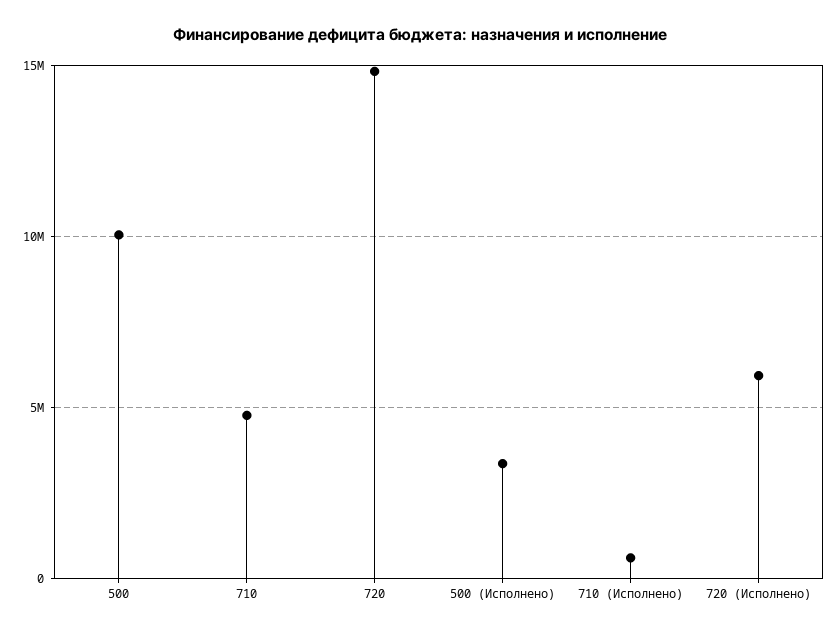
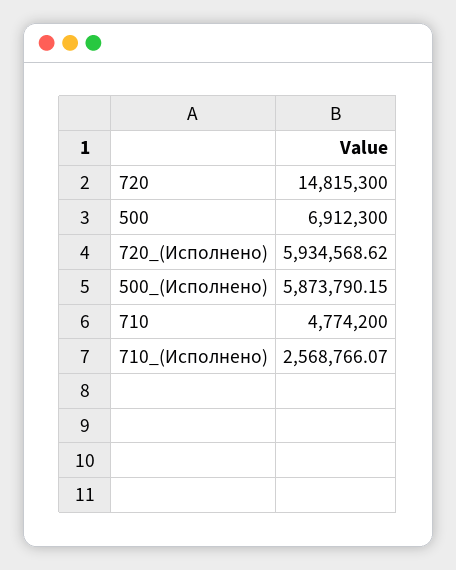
  {
-   "500": 10000000,
+   "500": 6912300,
    "710": 4774200,
    "720": 14815300,
-   "500 (Исполнено)": 3500000,
+   "500 (Исполнено)": 5873790.15,
-   "710 (Исполнено)": 500000,
+   "710 (Исполнено)": 2568766.07,
    "720 (Исполнено)": 5934568.62
  }

